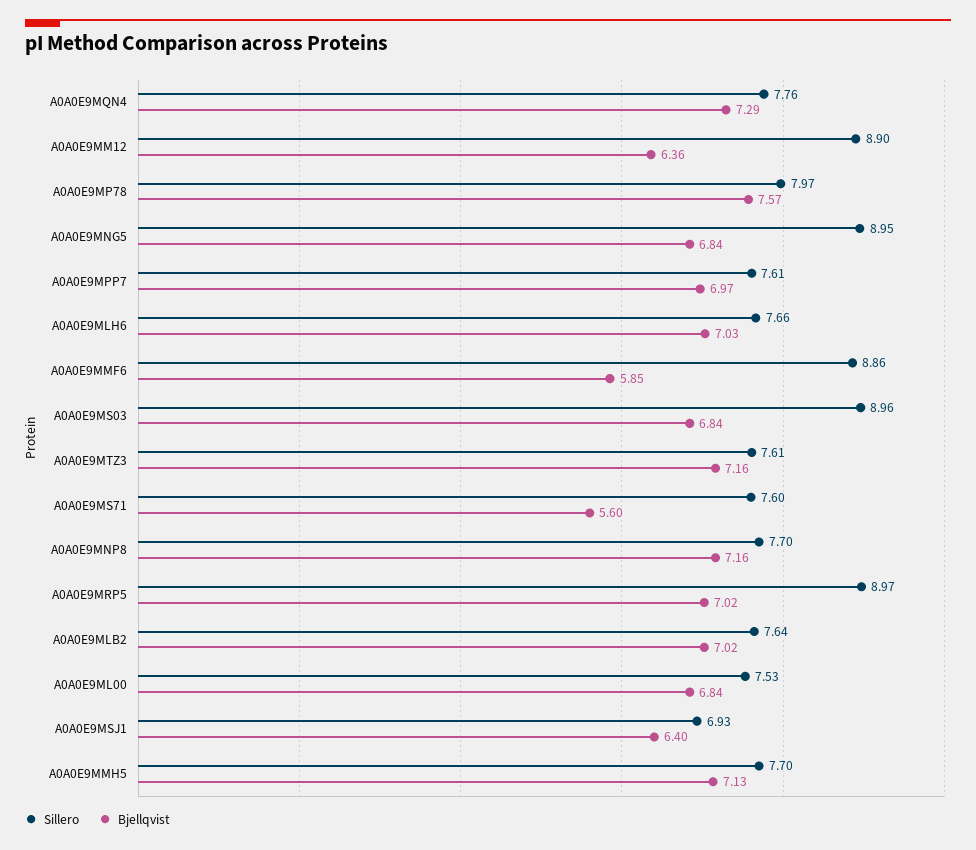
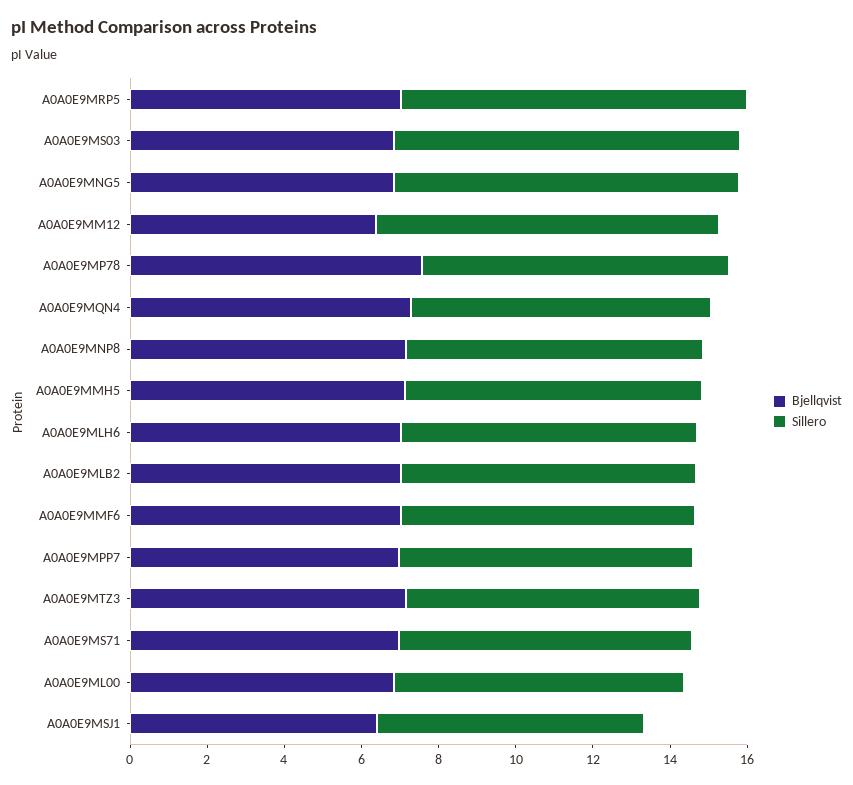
  {
    "Sillero": {
      "A0A0E9MQN4": 7.76,
      "A0A0E9MM12": 8.9,
      "A0A0E9MP78": 7.97,
      "A0A0E9MNG5": 8.95,
      "A0A0E9MPP7": 7.61,
      "A0A0E9MLH6": 7.66,
-     "A0A0E9MMF6": 8.86,
+     "A0A0E9MMF6": 7.5,
      "A0A0E9MS03": 8.96,
      "A0A0E9MTZ3": 7.61,
      "A0A0E9MS71": 7.6,
      "A0A0E9MNP8": 7.7,
      "A0A0E9MRP5": 8.97,
      "A0A0E9MLB2": 7.64,
      "A0A0E9ML00": 7.53,
      "A0A0E9MSJ1": 6.93,
      "A0A0E9MMH5": 7.7
    },
    "Bjellqvist": {
      "A0A0E9MQN4": 7.29,
      "A0A0E9MM12": 6.36,
      "A0A0E9MP78": 7.57,
      "A0A0E9MNG5": 6.84,
      "A0A0E9MPP7": 6.97,
      "A0A0E9MLH6": 7.03,
-     "A0A0E9MMF6": 5.85,
+     "A0A0E9MMF6": 7,
      "A0A0E9MS03": 6.84,
      "A0A0E9MTZ3": 7.16,
-     "A0A0E9MS71": 5.6,
+     "A0A0E9MS71": 7,
      "A0A0E9MNP8": 7.16,
      "A0A0E9MRP5": 7.02,
      "A0A0E9MLB2": 7.02,
      "A0A0E9ML00": 6.84,
      "A0A0E9MSJ1": 6.4,
      "A0A0E9MMH5": 7.13
    }
  }

